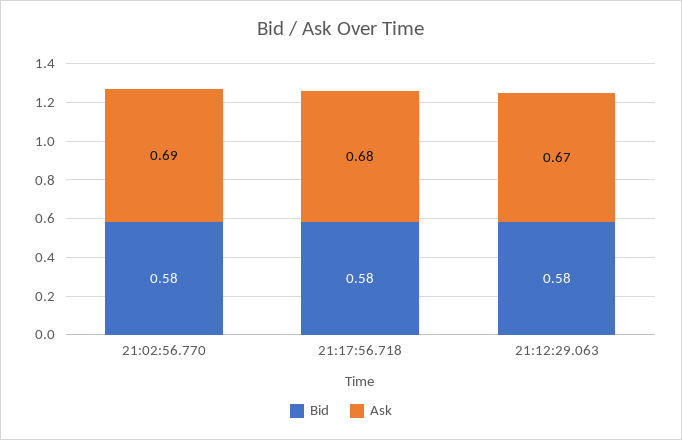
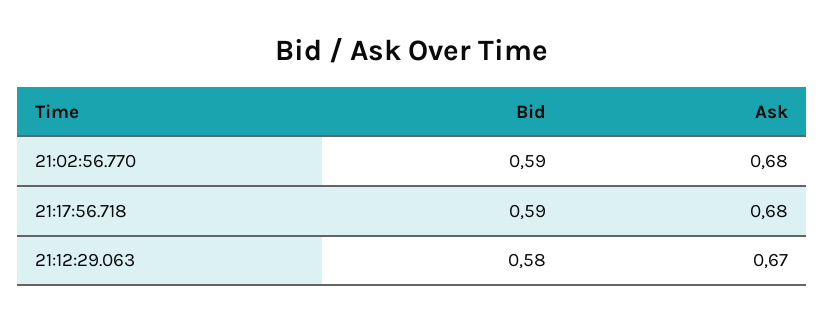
  {
    "Bid": {
-     "21:02:56.770": 0.58,
+     "21:02:56.770": 0.59,
-     "21:17:56.718": 0.58,
+     "21:17:56.718": 0.59,
      "21:12:29.063": 0.58
    },
    "Ask": {
-     "21:02:56.770": 0.69,
+     "21:02:56.770": 0.68,
      "21:17:56.718": 0.68,
      "21:12:29.063": 0.67
    }
  }

